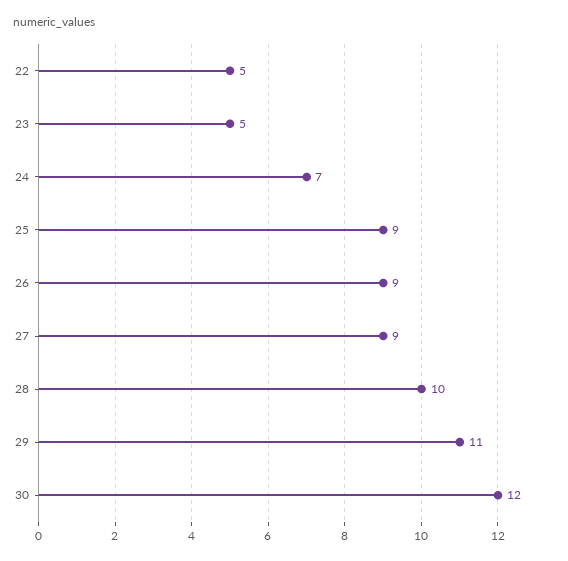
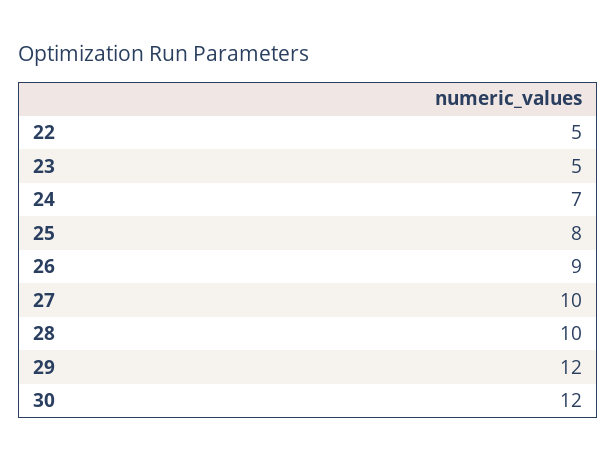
  {
    "22": 5,
    "23": 5,
    "24": 7,
-   "25": 9,
+   "25": 8,
    "26": 9,
-   "27": 9,
+   "27": 10,
    "28": 10,
-   "29": 11,
+   "29": 12,
    "30": 12
  }

